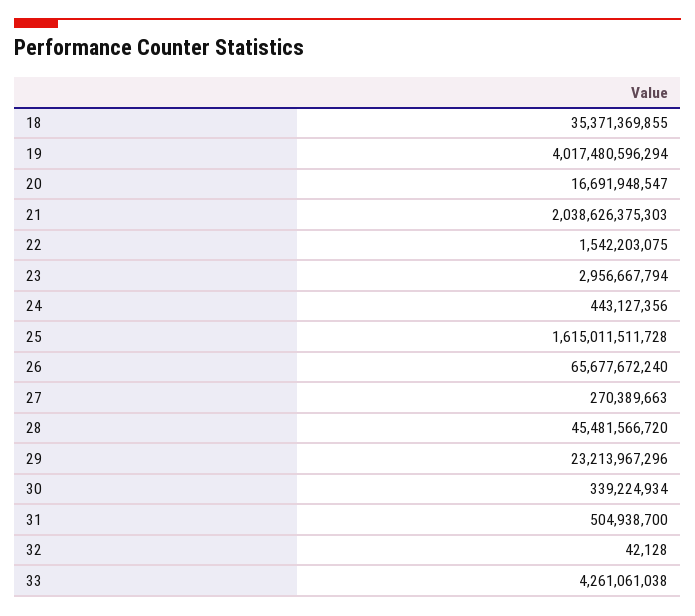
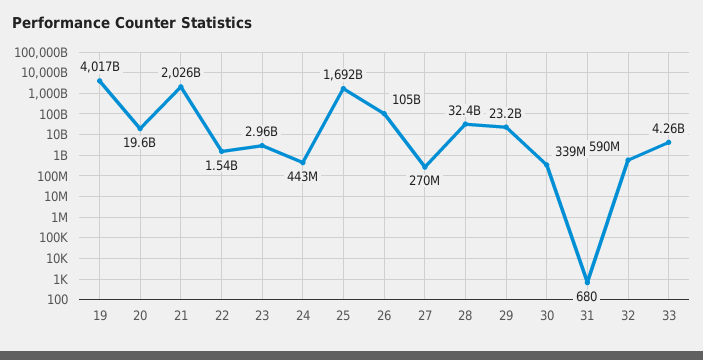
  {
-   "18": 35371369855,
    "19": 4017480596294,
-   "20": 16691948547,
+   "20": 19600000000,
-   "21": 2038626375303,
+   "21": 2026000000000,
    "22": 1542203075,
    "23": 2956667794,
    "24": 443127356,
-   "25": 1615011511728,
+   "25": 1692000000000,
-   "26": 65677672240,
+   "26": 105000000000,
    "27": 270389663,
-   "28": 45481566720,
+   "28": 32400000000,
    "29": 23213967296,
    "30": 339224934,
-   "31": 504938700,
+   "31": 680,
-   "32": 42128,
+   "32": 590000000,
    "33": 4261061038
  }

